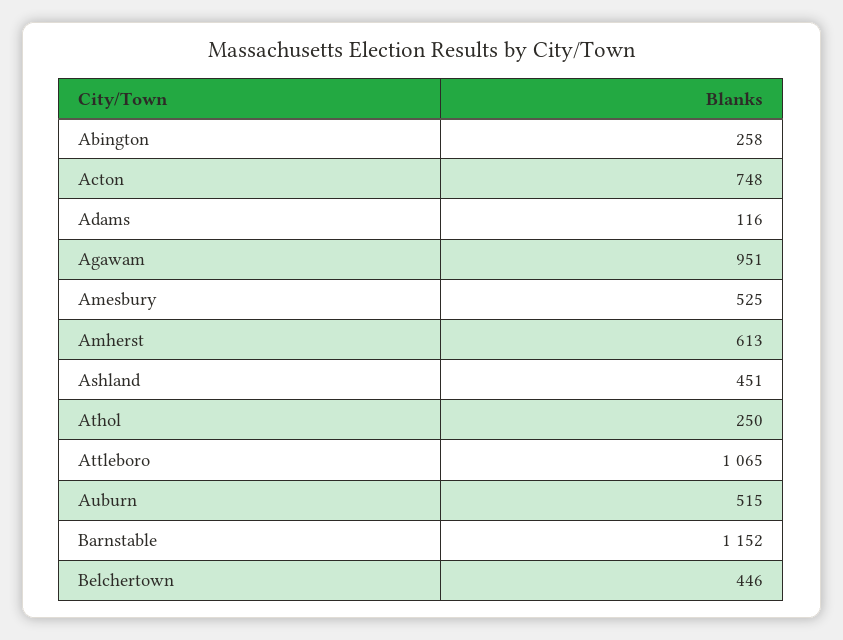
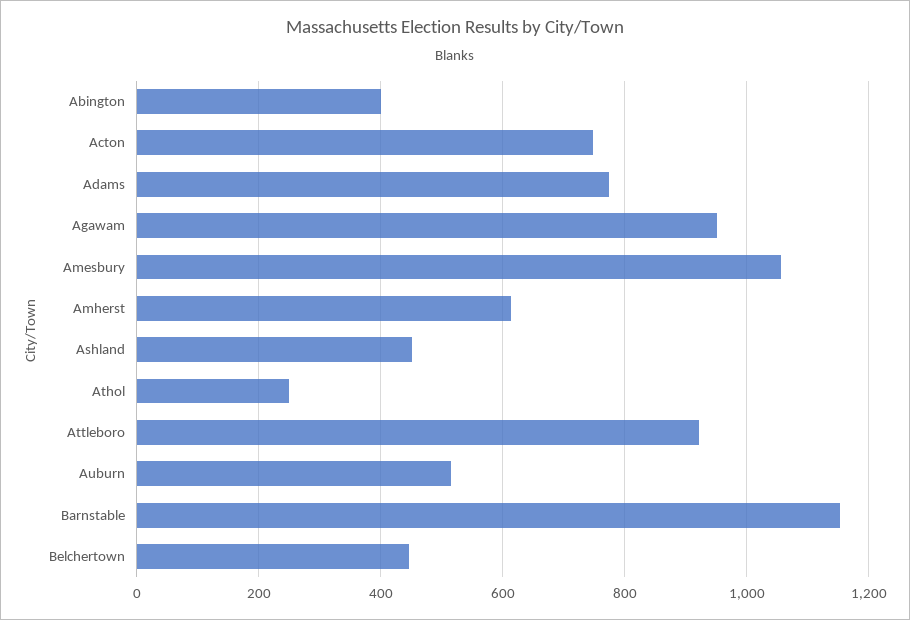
  {
-   "Abington": 258,
+   "Abington": 400,
    "Acton": 748,
-   "Adams": 116,
+   "Adams": 780,
    "Agawam": 951,
-   "Amesbury": 525,
+   "Amesbury": 1060,
    "Amherst": 613,
    "Ashland": 451,
    "Athol": 250,
-   "Attleboro": 1065,
+   "Attleboro": 920,
    "Auburn": 515,
    "Barnstable": 1152,
    "Belchertown": 446
  }

